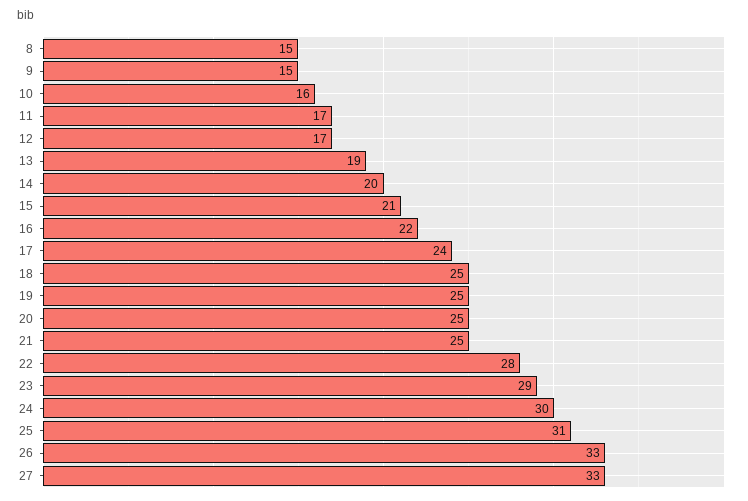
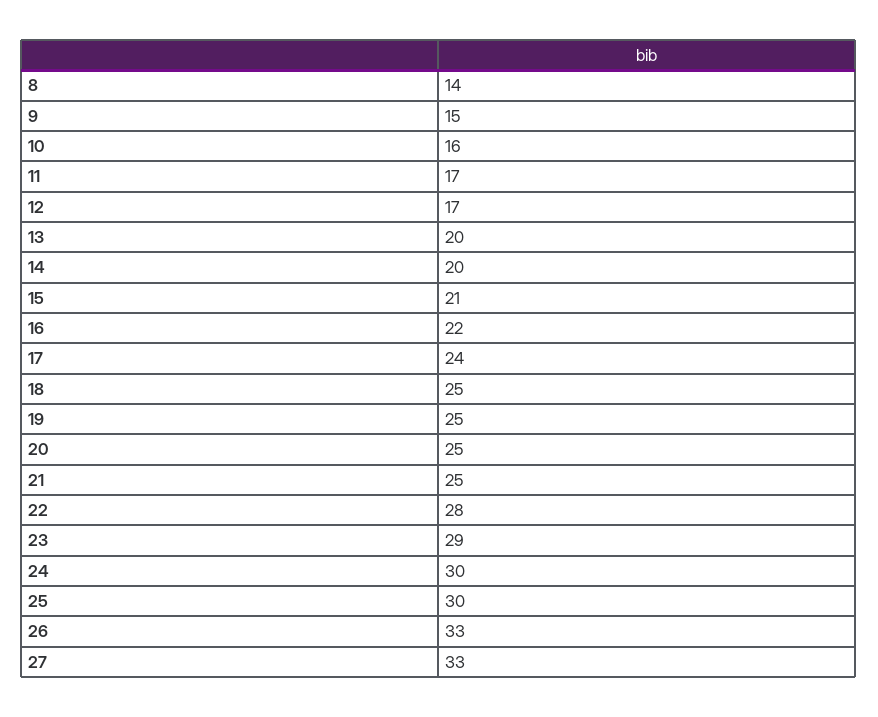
  {
-   "8": 15,
+   "8": 14,
    "9": 15,
    "10": 16,
    "11": 17,
    "12": 17,
-   "13": 19,
+   "13": 20,
    "14": 20,
    "15": 21,
    "16": 22,
    "17": 24,
    "18": 25,
    "19": 25,
    "20": 25,
    "21": 25,
    "22": 28,
    "23": 29,
    "24": 30,
-   "25": 31,
+   "25": 30,
    "26": 33,
    "27": 33
  }

